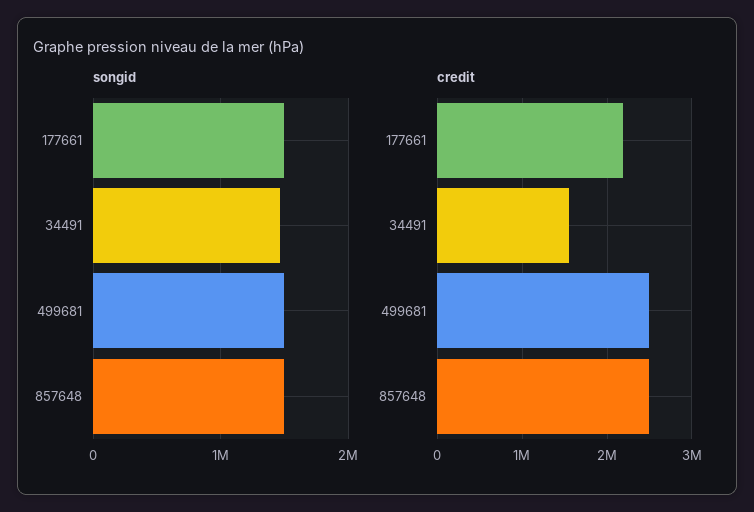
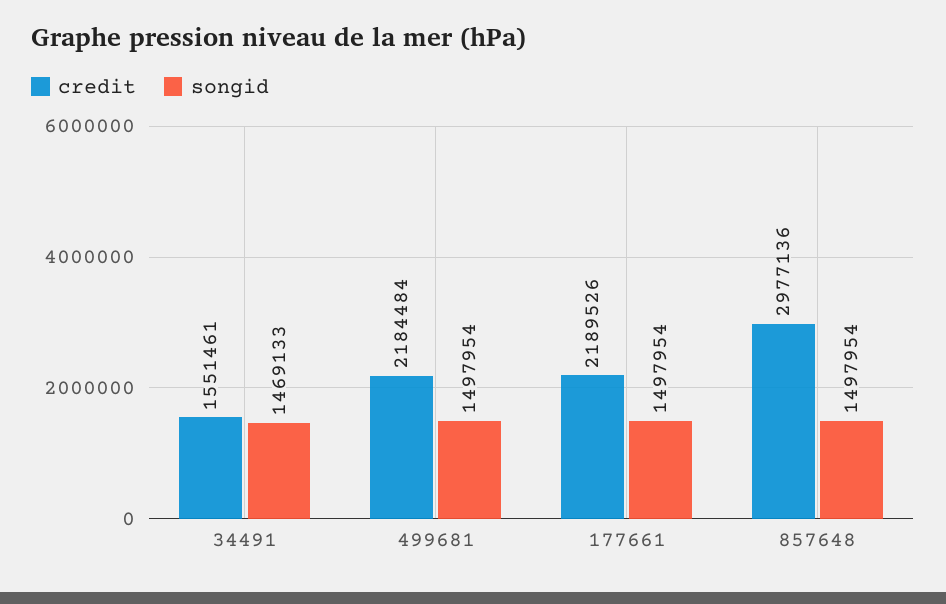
  {
    "songid": {
      "177661": 1497954,
      "34491": 1469133,
      "499681": 1497954,
      "857648": 1497954
    },
    "credit": {
      "177661": 2189526,
      "34491": 1551461,
-     "499681": 2500000,
+     "499681": 2184484,
-     "857648": 2500000
+     "857648": 2977136
    }
  }

